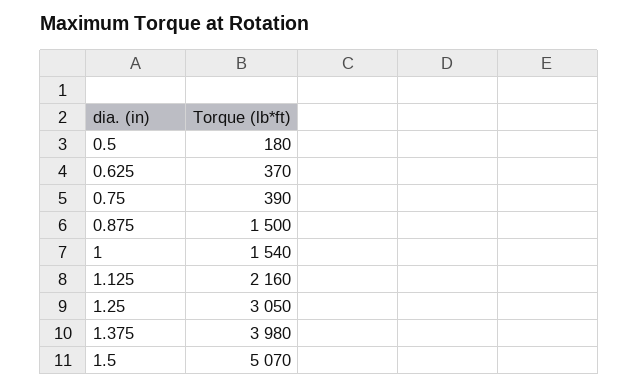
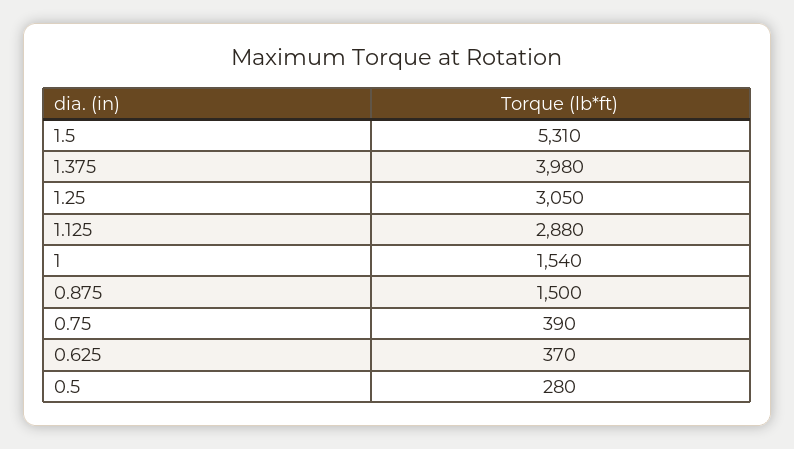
  {
-   "0.5": 180,
+   "0.5": 280,
    "0.625": 370,
    "0.75": 390,
    "0.875": 1500,
    "1": 1540,
-   "1.125": 2160,
+   "1.125": 2880,
    "1.25": 3050,
    "1.375": 3980,
-   "1.5": 5070
+   "1.5": 5310
  }

